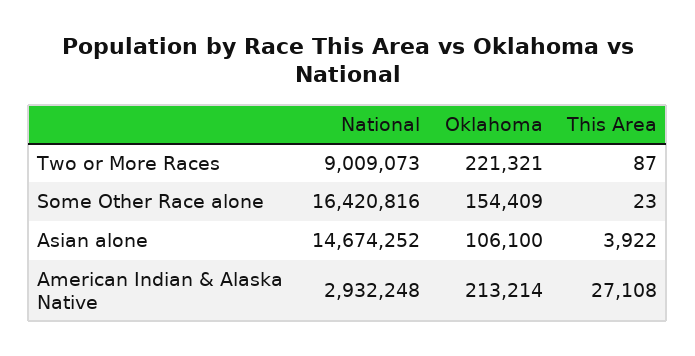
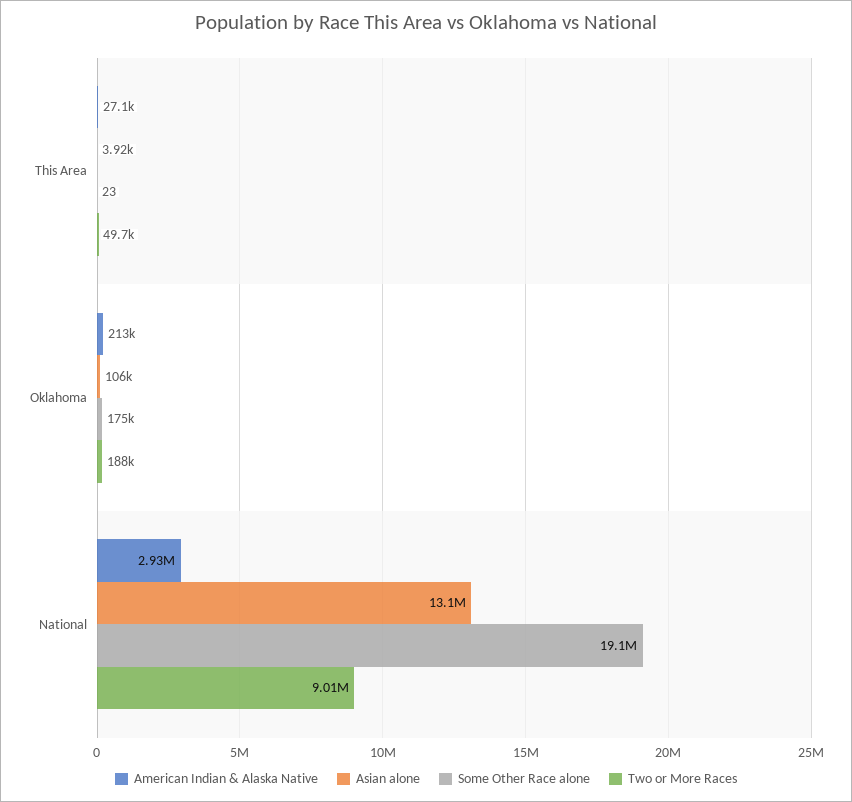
  {
    "Two or More Races": {
      "National": 9009073,
-     "Oklahoma": 221321,
+     "Oklahoma": 188000,
-     "This Area": 87
+     "This Area": 49700
    },
    "Some Other Race alone": {
-     "National": 16420816,
+     "National": 19100000,
-     "Oklahoma": 154409,
+     "Oklahoma": 175000,
      "This Area": 23
    },
    "Asian alone": {
-     "National": 14674252,
+     "National": 13100000,
      "Oklahoma": 106100,
      "This Area": 3922
    },
    "American Indian & Alaska Native": {
      "National": 2932248,
      "Oklahoma": 213214,
      "This Area": 27108
    }
  }

